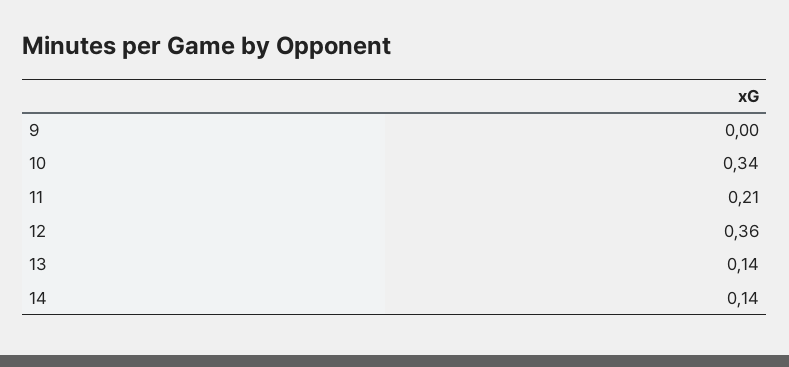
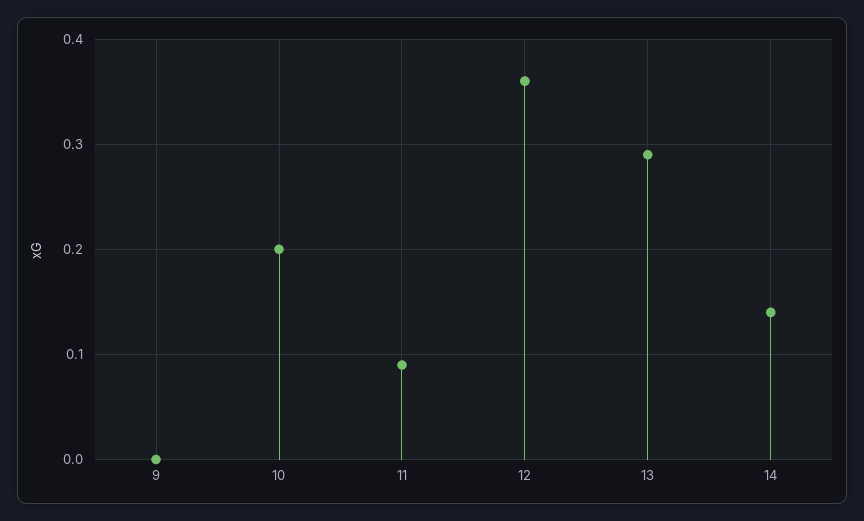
  {
    "9": 0,
-   "10": 0.34,
+   "10": 0.2,
-   "11": 0.21,
+   "11": 0.09,
    "12": 0.36,
-   "13": 0.14,
+   "13": 0.29,
    "14": 0.14
  }

